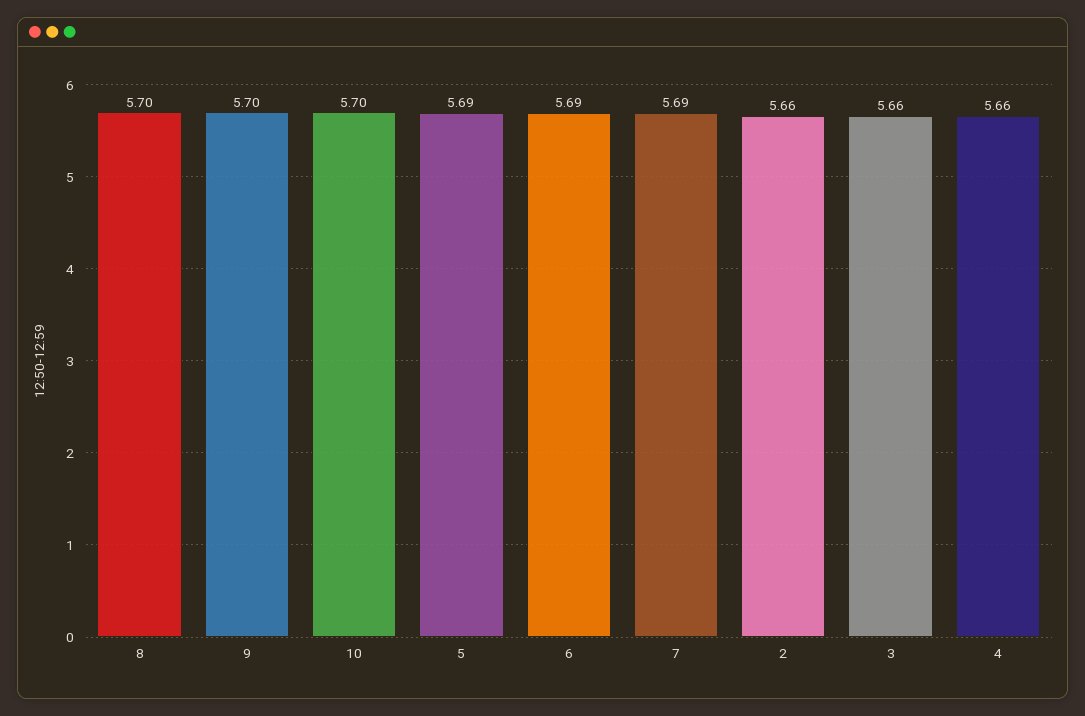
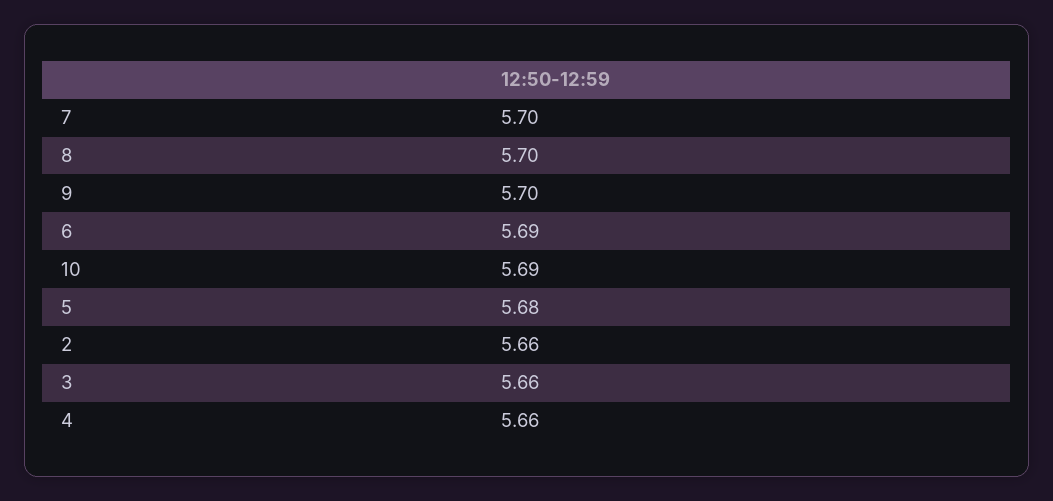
  {
    "8": 5.7,
    "9": 5.7,
-   "10": 5.7,
+   "10": 5.69,
-   "5": 5.69,
+   "5": 5.68,
    "6": 5.69,
-   "7": 5.69,
+   "7": 5.7,
    "2": 5.66,
    "3": 5.66,
    "4": 5.66
  }

